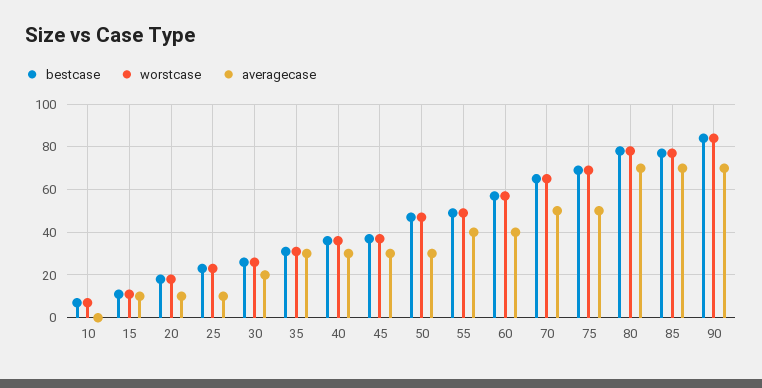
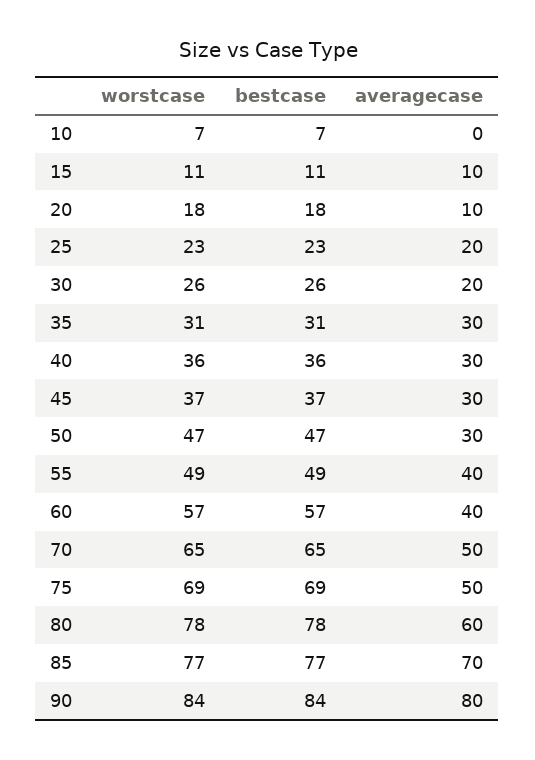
  {
    "bestcase": {
      "10": 7,
      "15": 11,
      "20": 18,
      "25": 23,
      "30": 26,
      "35": 31,
      "40": 36,
      "45": 37,
      "50": 47,
      "55": 49,
      "60": 57,
      "70": 65,
      "75": 69,
      "80": 78,
      "85": 77,
      "90": 84
    },
    "worstcase": {
      "10": 7,
      "15": 11,
      "20": 18,
      "25": 23,
      "30": 26,
      "35": 31,
      "40": 36,
      "45": 37,
      "50": 47,
      "55": 49,
      "60": 57,
      "70": 65,
      "75": 69,
      "80": 78,
      "85": 77,
      "90": 84
    },
    "averagecase": {
      "10": 0,
      "15": 10,
      "20": 10,
-     "25": 10,
+     "25": 20,
      "30": 20,
      "35": 30,
      "40": 30,
      "45": 30,
      "50": 30,
      "55": 40,
      "60": 40,
      "70": 50,
      "75": 50,
-     "80": 70,
+     "80": 60,
      "85": 70,
-     "90": 70
+     "90": 80
    }
  }

